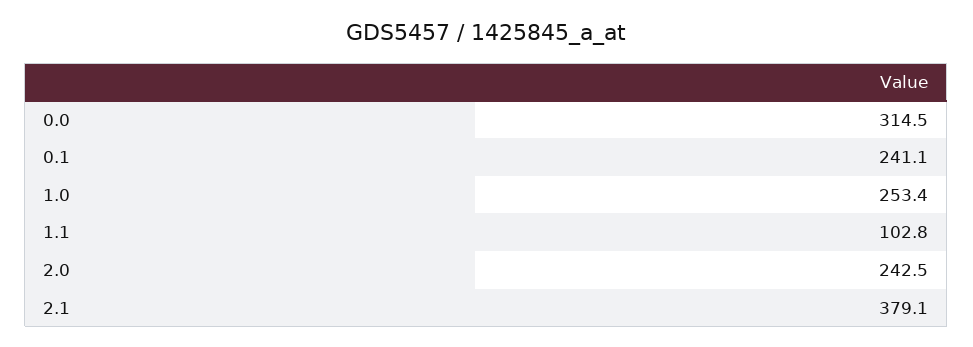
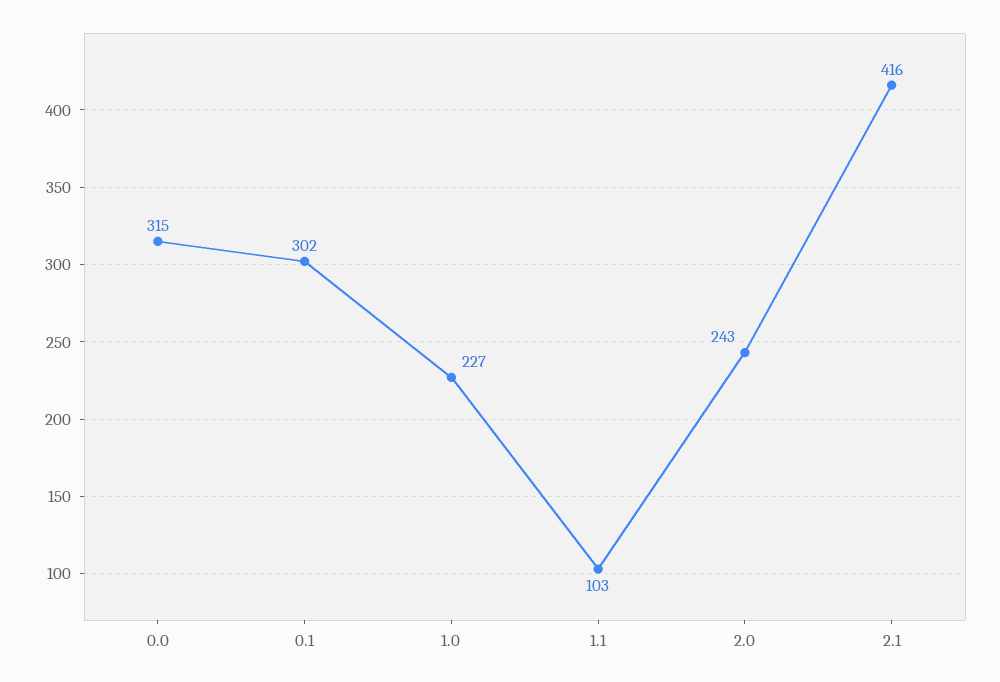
  {
    "0.0": 314.5,
-   "0.1": 241.1,
+   "0.1": 302,
-   "1.0": 253.4,
+   "1.0": 227,
    "1.1": 102.8,
    "2.0": 242.5,
-   "2.1": 379.1
+   "2.1": 416
  }

